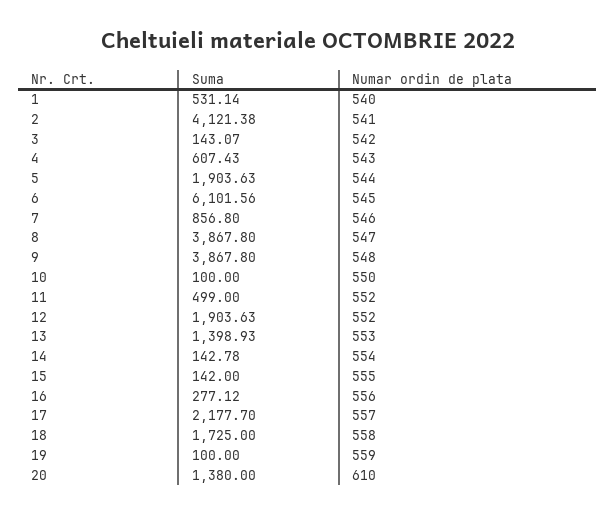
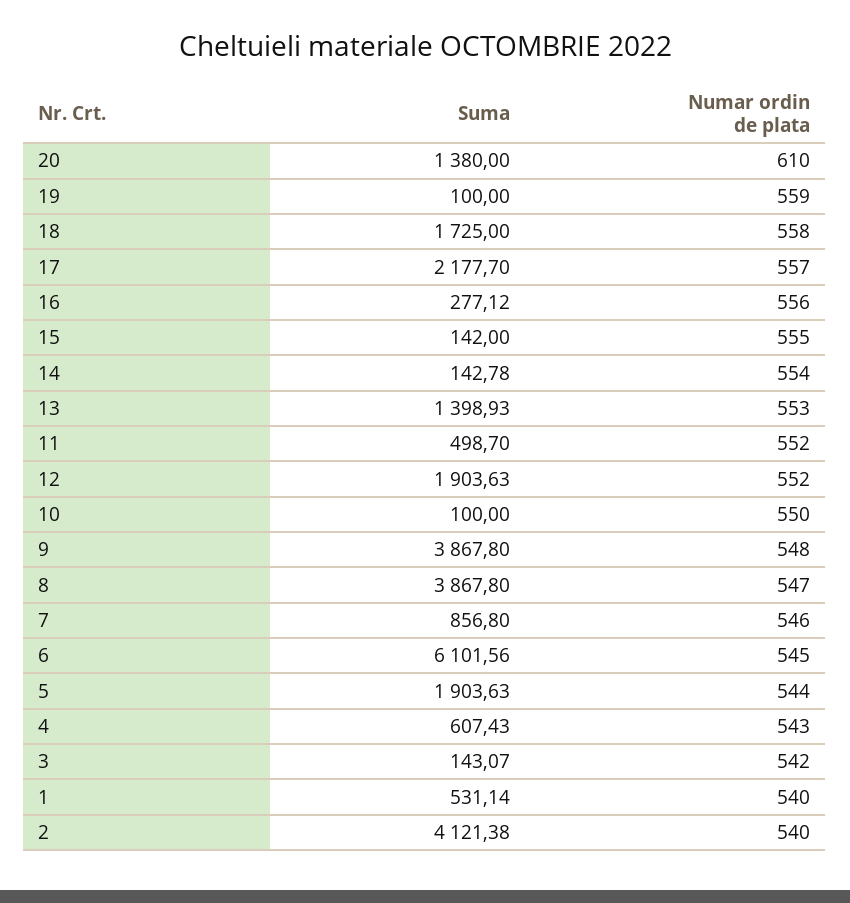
  {
    "Suma": {
      "1": 531.14,
      "2": 4121.38,
      "3": 143.07,
      "4": 607.43,
      "5": 1903.63,
      "6": 6101.56,
      "7": 856.8,
      "8": 3867.8,
      "9": 3867.8,
      "10": 100,
-     "11": 499,
+     "11": 498.7,
      "12": 1903.63,
      "13": 1398.93,
      "14": 142.78,
      "15": 142,
      "16": 277.12,
      "17": 2177.7,
      "18": 1725,
      "19": 100,
      "20": 1380
    },
    "Numar ordin de plata": {
      "1": 540,
-     "2": 541,
+     "2": 540,
      "3": 542,
      "4": 543,
      "5": 544,
      "6": 545,
      "7": 546,
      "8": 547,
      "9": 548,
      "10": 550,
      "11": 552,
      "12": 552,
      "13": 553,
      "14": 554,
      "15": 555,
      "16": 556,
      "17": 557,
      "18": 558,
      "19": 559,
      "20": 610
    }
  }

